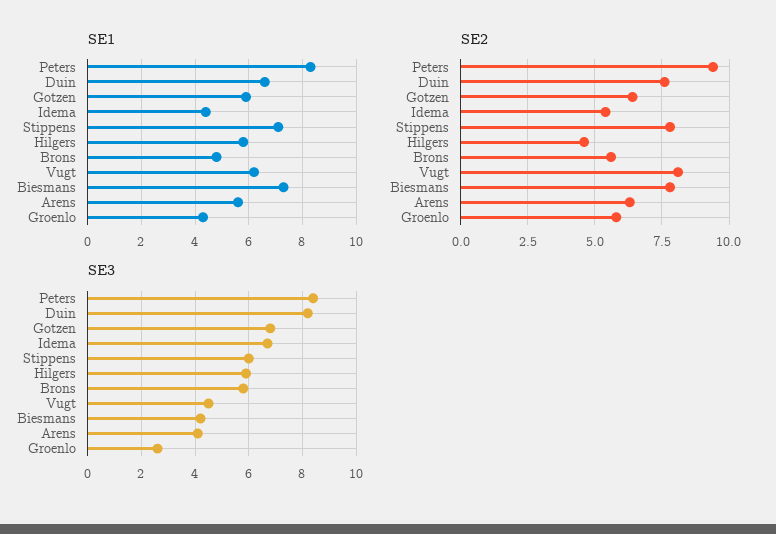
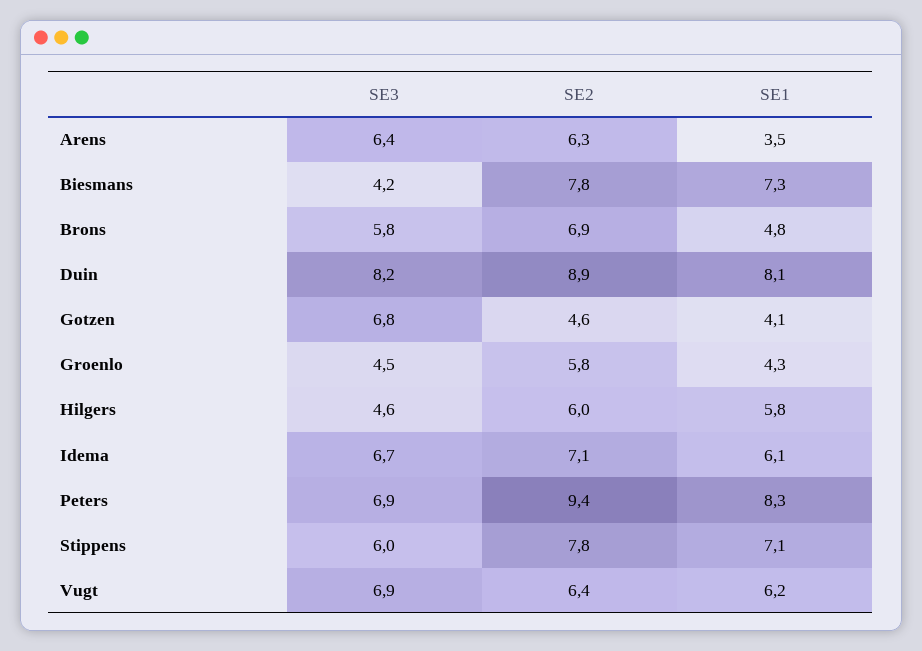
  {
    "SE1": {
      "Peters": 8.3,
-     "Duin": 6.5,
+     "Duin": 8.1,
-     "Gotzen": 6,
+     "Gotzen": 4.1,
-     "Idema": 4.5,
+     "Idema": 6.1,
      "Stippens": 7.1,
      "Hilgers": 5.8,
      "Brons": 4.8,
      "Vugt": 6.2,
      "Biesmans": 7.3,
-     "Arens": 5.5,
+     "Arens": 3.5,
      "Groenlo": 4.3
    },
    "SE2": {
      "Peters": 9.4,
-     "Duin": 7.5,
+     "Duin": 8.9,
-     "Gotzen": 6.5,
+     "Gotzen": 4.6,
-     "Idema": 5.5,
+     "Idema": 7.1,
      "Stippens": 7.8,
-     "Hilgers": 4.5,
+     "Hilgers": 6,
-     "Brons": 5.5,
+     "Brons": 6.9,
-     "Vugt": 8,
+     "Vugt": 6.4,
      "Biesmans": 7.8,
      "Arens": 6.3,
      "Groenlo": 5.8
    },
    "SE3": {
-     "Peters": 8.5,
+     "Peters": 6.9,
      "Duin": 8.2,
      "Gotzen": 6.8,
      "Idema": 6.7,
      "Stippens": 6,
-     "Hilgers": 6,
+     "Hilgers": 4.6,
      "Brons": 5.8,
-     "Vugt": 4.5,
+     "Vugt": 6.9,
      "Biesmans": 4.2,
-     "Arens": 4,
+     "Arens": 6.4,
-     "Groenlo": 2.5
+     "Groenlo": 4.5
    }
  }

